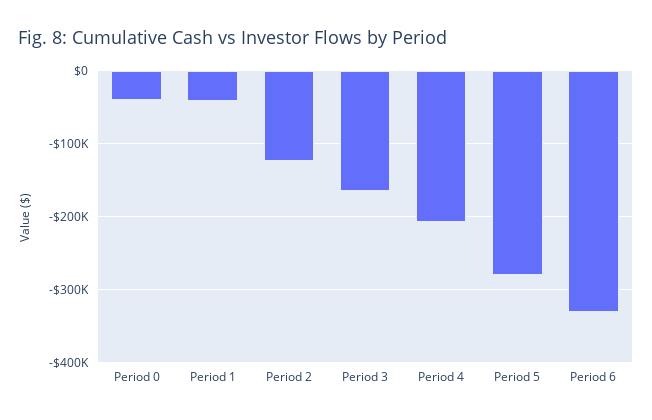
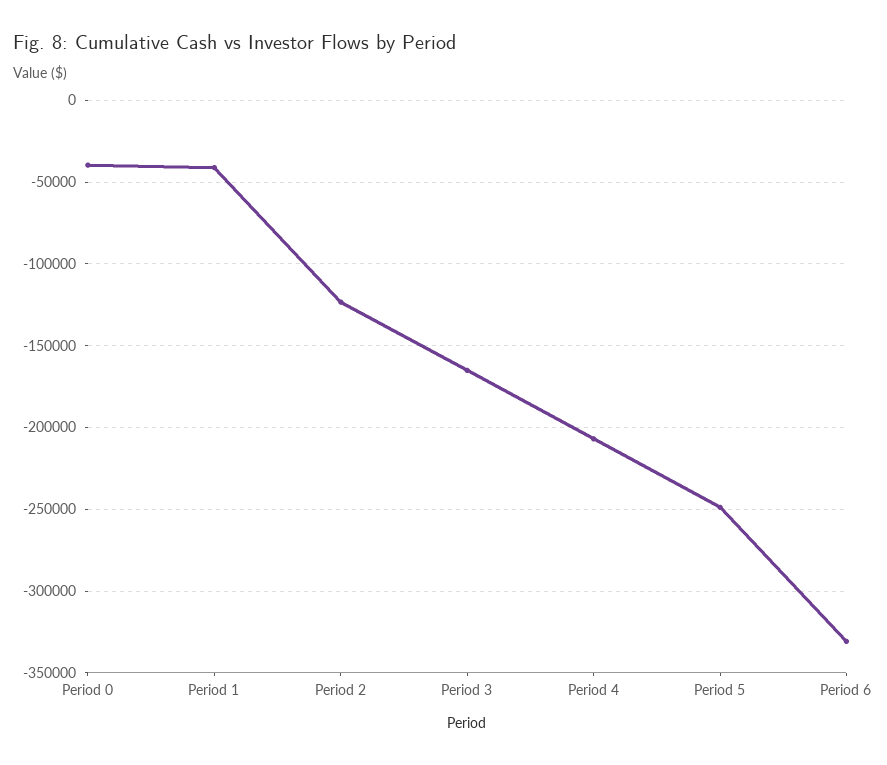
  {
    "Period 0": -40000,
    "Period 1": -40000,
    "Period 2": -125000,
    "Period 3": -165000,
    "Period 4": -205000,
-   "Period 5": -280000,
+   "Period 5": -250000,
    "Period 6": -330000
  }

